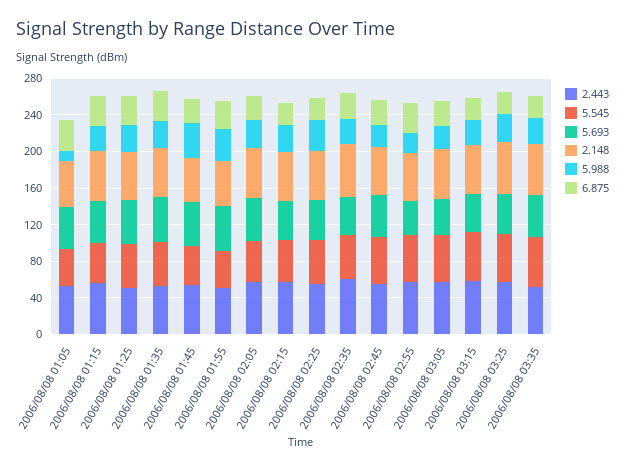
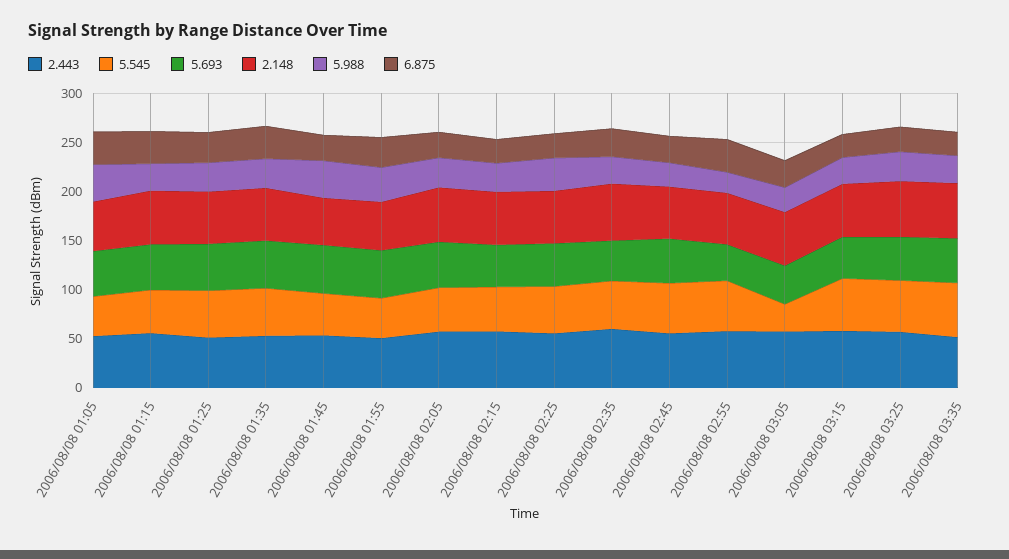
  {
    "2.443": {
      "2006/08/08 01:05": 50,
      "2006/08/08 01:15": 60,
      "2006/08/08 01:25": 50,
      "2006/08/08 01:35": 50,
      "2006/08/08 01:45": 50,
      "2006/08/08 01:55": 50,
      "2006/08/08 02:05": 60,
      "2006/08/08 02:15": 60,
      "2006/08/08 02:25": 60,
      "2006/08/08 02:35": 60,
      "2006/08/08 02:45": 60,
      "2006/08/08 02:55": 60,
      "2006/08/08 03:05": 60,
      "2006/08/08 03:15": 60,
      "2006/08/08 03:25": 60,
      "2006/08/08 03:35": 50
    },
    "5.545": {
      "2006/08/08 01:05": 40,
      "2006/08/08 01:15": 40,
      "2006/08/08 01:25": 50,
      "2006/08/08 01:35": 50,
      "2006/08/08 01:45": 40,
      "2006/08/08 01:55": 40,
      "2006/08/08 02:05": 40,
      "2006/08/08 02:15": 50,
      "2006/08/08 02:25": 50,
      "2006/08/08 02:35": 50,
      "2006/08/08 02:45": 50,
      "2006/08/08 02:55": 50,
-     "2006/08/08 03:05": 50,
+     "2006/08/08 03:05": 30,
      "2006/08/08 03:15": 50,
      "2006/08/08 03:25": 50,
      "2006/08/08 03:35": 60
    },
    "5.693": {
      "2006/08/08 01:05": 50,
      "2006/08/08 01:15": 50,
      "2006/08/08 01:25": 50,
      "2006/08/08 01:35": 50,
      "2006/08/08 01:45": 50,
      "2006/08/08 01:55": 50,
      "2006/08/08 02:05": 50,
      "2006/08/08 02:15": 40,
      "2006/08/08 02:25": 40,
      "2006/08/08 02:35": 40,
      "2006/08/08 02:45": 50,
      "2006/08/08 02:55": 40,
      "2006/08/08 03:05": 40,
      "2006/08/08 03:15": 40,
      "2006/08/08 03:25": 40,
      "2006/08/08 03:35": 50
    },
    "2.148": {
      "2006/08/08 01:05": 50,
      "2006/08/08 01:15": 50,
      "2006/08/08 01:25": 50,
      "2006/08/08 01:35": 50,
      "2006/08/08 01:45": 50,
      "2006/08/08 01:55": 50,
      "2006/08/08 02:05": 60,
      "2006/08/08 02:15": 50,
      "2006/08/08 02:25": 50,
      "2006/08/08 02:35": 60,
      "2006/08/08 02:45": 50,
      "2006/08/08 02:55": 50,
      "2006/08/08 03:05": 50,
      "2006/08/08 03:15": 50,
      "2006/08/08 03:25": 60,
      "2006/08/08 03:35": 60
    },
    "5.988": {
-     "2006/08/08 01:05": 10,
+     "2006/08/08 01:05": 40,
      "2006/08/08 01:15": 30,
      "2006/08/08 01:25": 30,
      "2006/08/08 01:35": 30,
      "2006/08/08 01:45": 40,
      "2006/08/08 01:55": 40,
      "2006/08/08 02:05": 30,
      "2006/08/08 02:15": 30,
      "2006/08/08 02:25": 30,
      "2006/08/08 02:35": 30,
      "2006/08/08 02:45": 20,
      "2006/08/08 02:55": 20,
      "2006/08/08 03:05": 30,
      "2006/08/08 03:15": 30,
      "2006/08/08 03:25": 30,
      "2006/08/08 03:35": 30
    },
    "6.875": {
      "2006/08/08 01:05": 30,
      "2006/08/08 01:15": 30,
      "2006/08/08 01:25": 30,
      "2006/08/08 01:35": 30,
      "2006/08/08 01:45": 30,
      "2006/08/08 01:55": 30,
      "2006/08/08 02:05": 30,
      "2006/08/08 02:15": 20,
      "2006/08/08 02:25": 20,
      "2006/08/08 02:35": 30,
      "2006/08/08 02:45": 30,
      "2006/08/08 02:55": 30,
      "2006/08/08 03:05": 30,
      "2006/08/08 03:15": 20,
      "2006/08/08 03:25": 30,
      "2006/08/08 03:35": 20
    }
  }

